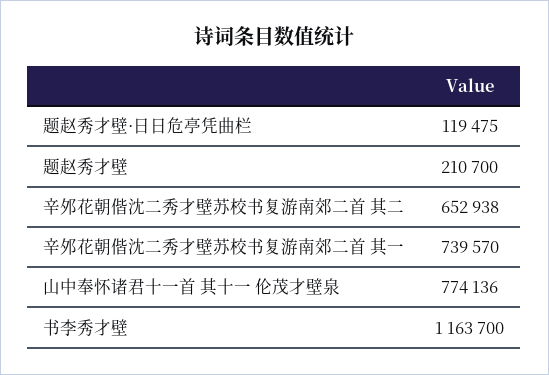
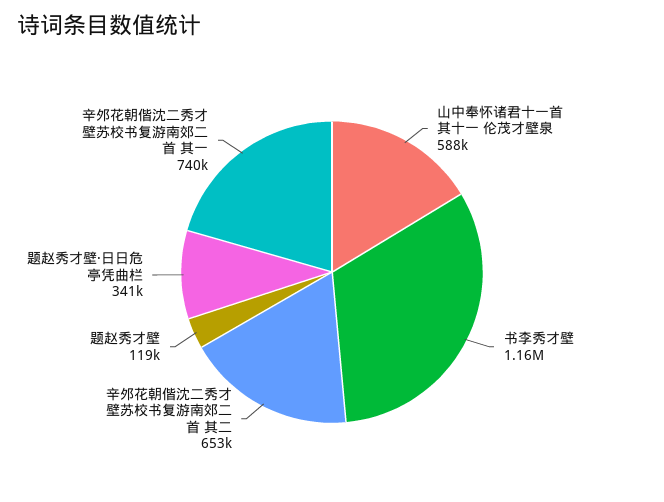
  {
-   "题赵秀才壁·日日危亭凭曲栏": 119475,
+   "题赵秀才壁·日日危亭凭曲栏": 341000,
-   "题赵秀才壁": 210700,
+   "题赵秀才壁": 119000,
    "辛邜花朝偕沈二秀才壁苏校书复游南郊二首 其二": 652938,
    "辛邜花朝偕沈二秀才壁苏校书复游南郊二首 其一": 739570,
-   "山中奉怀诸君十一首 其十一 伦茂才壁泉": 774136,
+   "山中奉怀诸君十一首 其十一 伦茂才壁泉": 588000,
    "书李秀才壁": 1163700
  }

